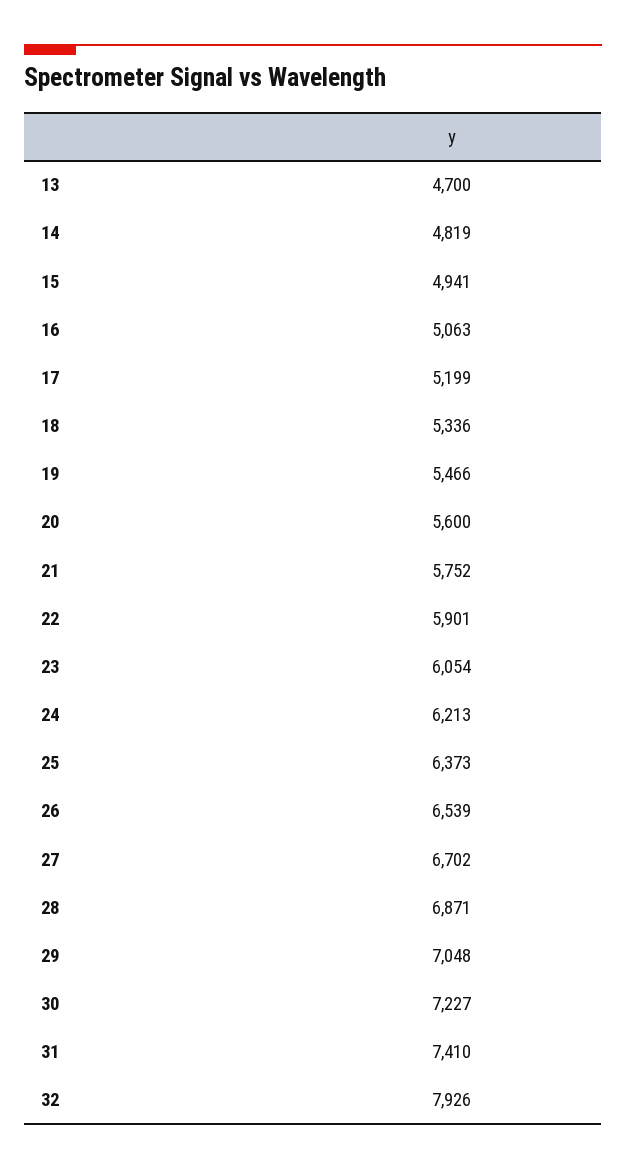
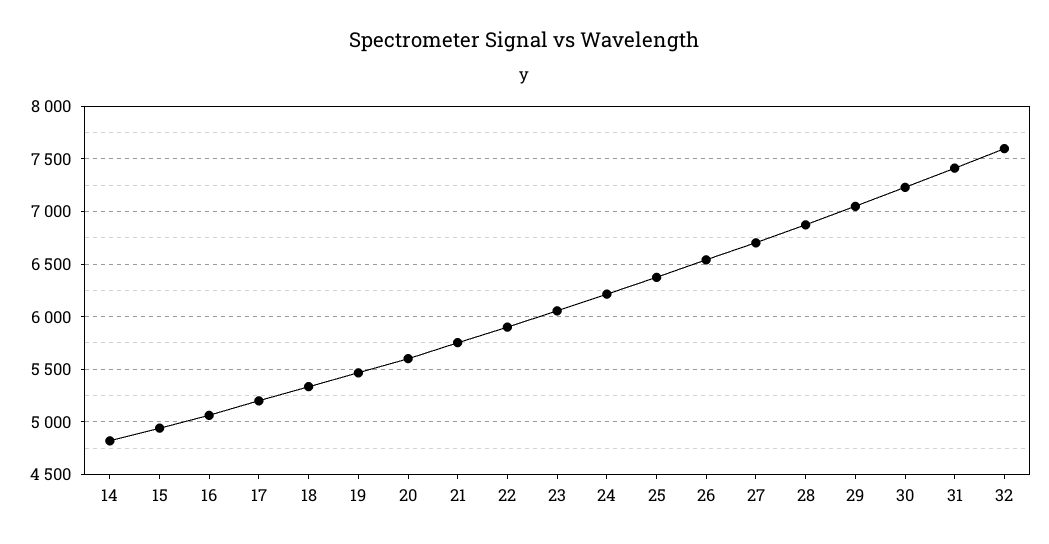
  {
-   "13": 4700,
    "14": 4819,
    "15": 4941,
    "16": 5063,
    "17": 5199,
    "18": 5336,
    "19": 5466,
    "20": 5600,
    "21": 5752,
    "22": 5901,
    "23": 6054,
    "24": 6213,
    "25": 6373,
    "26": 6539,
    "27": 6702,
    "28": 6871,
    "29": 7048,
    "30": 7227,
    "31": 7410,
-   "32": 7926
+   "32": 7600
  }

